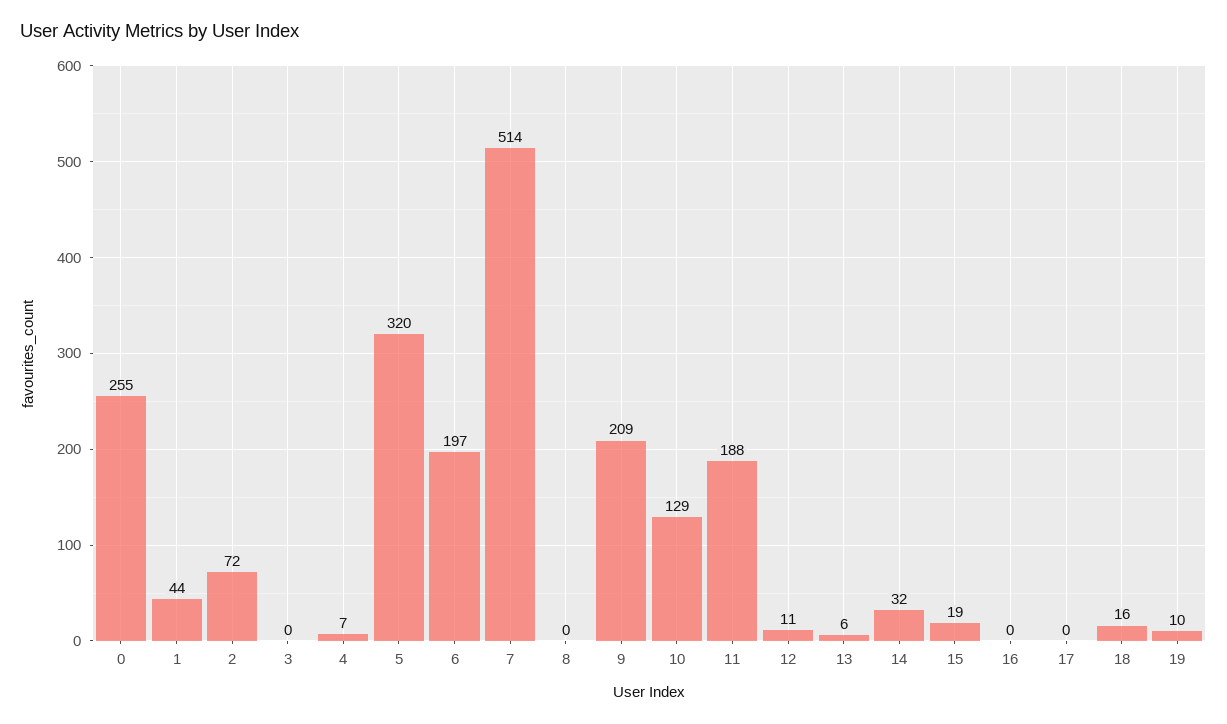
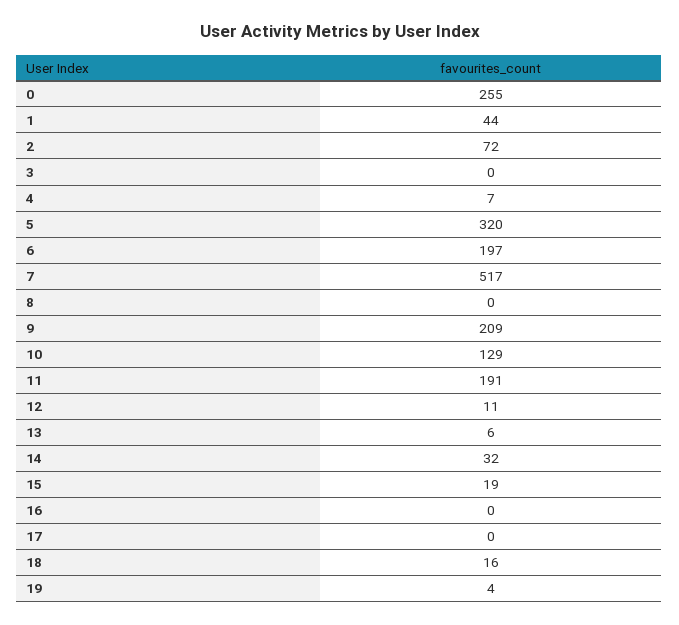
  {
    "0": 255,
    "1": 44,
    "2": 72,
    "3": 0,
    "4": 7,
    "5": 320,
    "6": 197,
-   "7": 514,
+   "7": 517,
    "8": 0,
    "9": 209,
    "10": 129,
-   "11": 188,
+   "11": 191,
    "12": 11,
    "13": 6,
    "14": 32,
    "15": 19,
    "16": 0,
    "17": 0,
    "18": 16,
-   "19": 10
+   "19": 4
  }

